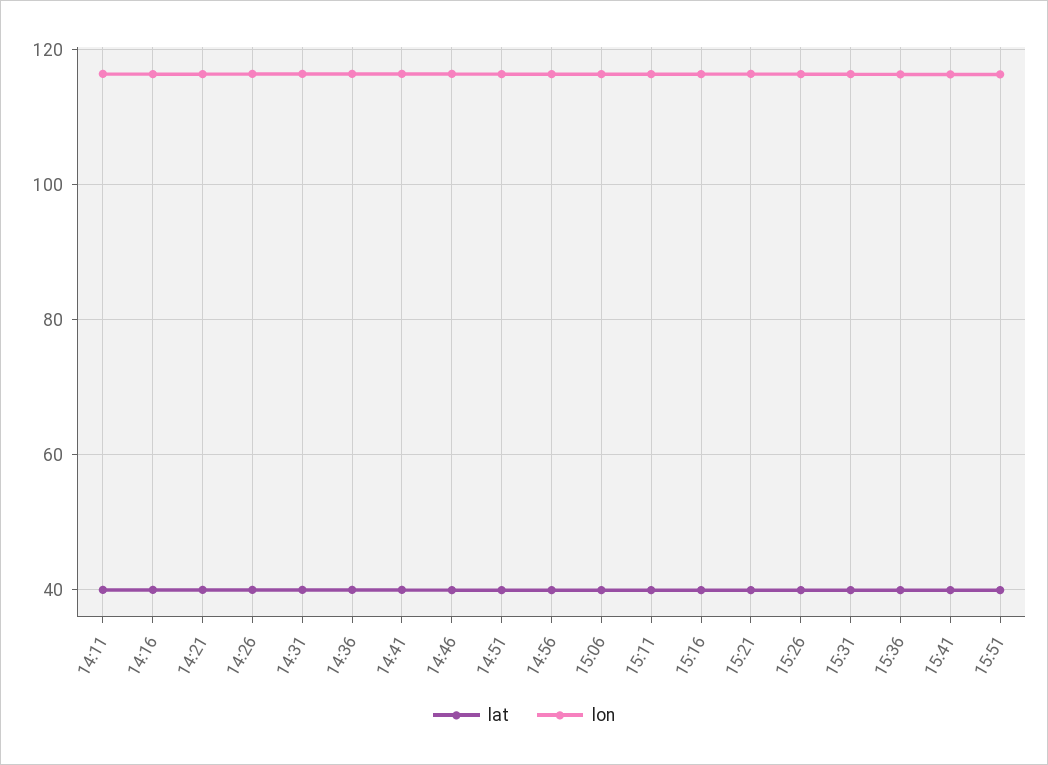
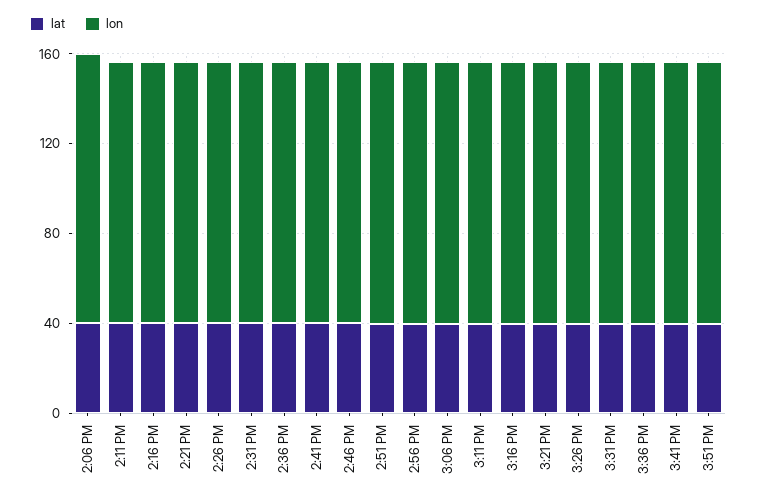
  {
    "lat": {
      "14:11": 40,
      "14:16": 40,
      "14:21": 40,
      "14:26": 40,
      "14:31": 40,
      "14:36": 40,
      "14:41": 40,
      "14:46": 40,
      "14:51": 40,
      "14:56": 40,
      "15:06": 40,
      "15:11": 40,
      "15:16": 40,
      "15:21": 40,
      "15:26": 40,
      "15:31": 40,
      "15:36": 40,
      "15:41": 40,
-     "15:51": 40
+     "15:51": 40,
+     "2:06 PM": 40
    },
    "lon": {
      "14:11": 116,
      "14:16": 116,
      "14:21": 116,
      "14:26": 116,
      "14:31": 116,
      "14:36": 116,
      "14:41": 116,
      "14:46": 116,
      "14:51": 116,
      "14:56": 116,
      "15:06": 116,
      "15:11": 116,
      "15:16": 116,
      "15:21": 116,
      "15:26": 116,
      "15:31": 116,
      "15:36": 116,
      "15:41": 116,
-     "15:51": 116
+     "15:51": 116,
+     "2:06 PM": 120
    }
  }

